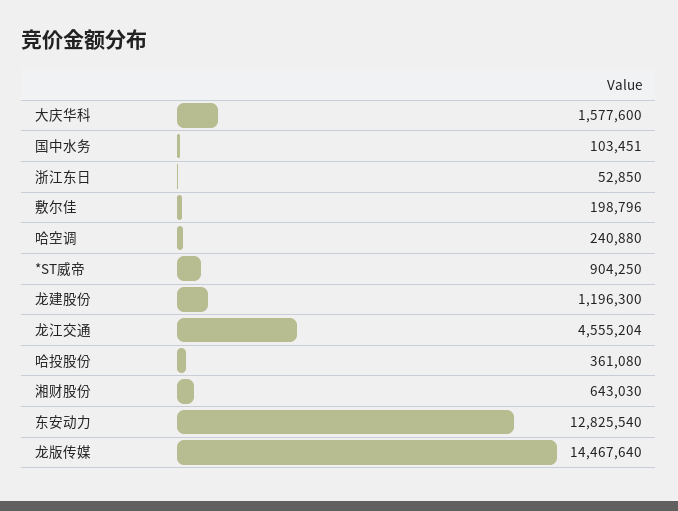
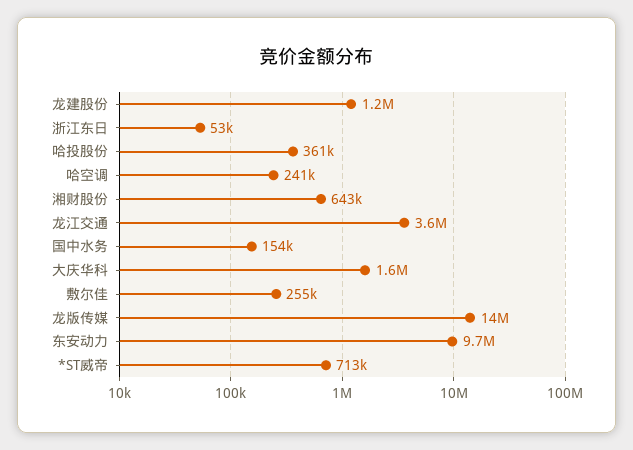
  {
    "大庆华科": 1577600,
-   "国中水务": 103451,
+   "国中水务": 154000,
    "浙江东日": 52850,
-   "敷尔佳": 198796,
+   "敷尔佳": 255000,
    "哈空调": 240880,
-   "*ST威帝": 904250,
+   "*ST威帝": 713000,
    "龙建股份": 1196300,
-   "龙江交通": 4555204,
+   "龙江交通": 3600000,
    "哈投股份": 361080,
    "湘财股份": 643030,
-   "东安动力": 12825540,
+   "东安动力": 9700000,
    "龙版传媒": 14467640
  }

